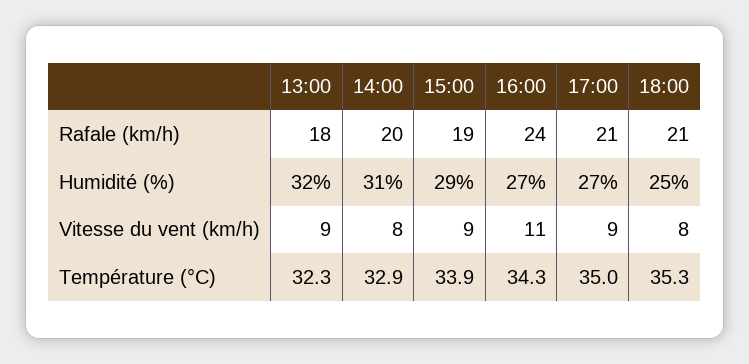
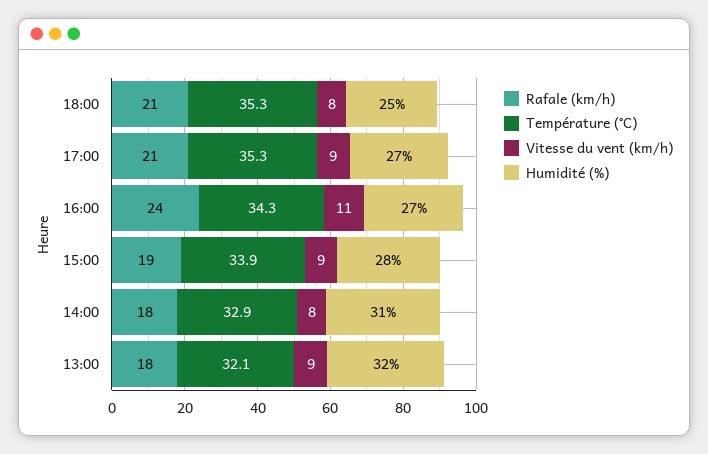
  {
    "Rafale (km/h)": {
      "13:00": 18,
-     "14:00": 20,
+     "14:00": 18,
      "15:00": 19,
      "16:00": 24,
      "17:00": 21,
      "18:00": 21
    },
    "Humidité (%)": {
      "13:00": 32,
      "14:00": 31,
-     "15:00": 29,
+     "15:00": 28,
      "16:00": 27,
      "17:00": 27,
      "18:00": 25
    },
    "Vitesse du vent (km/h)": {
      "13:00": 9,
      "14:00": 8,
      "15:00": 9,
      "16:00": 11,
      "17:00": 9,
      "18:00": 8
    },
    "Température (°C)": {
-     "13:00": 32.3,
+     "13:00": 32.1,
      "14:00": 32.9,
      "15:00": 33.9,
      "16:00": 34.3,
-     "17:00": 35,
+     "17:00": 35.3,
      "18:00": 35.3
    }
  }

